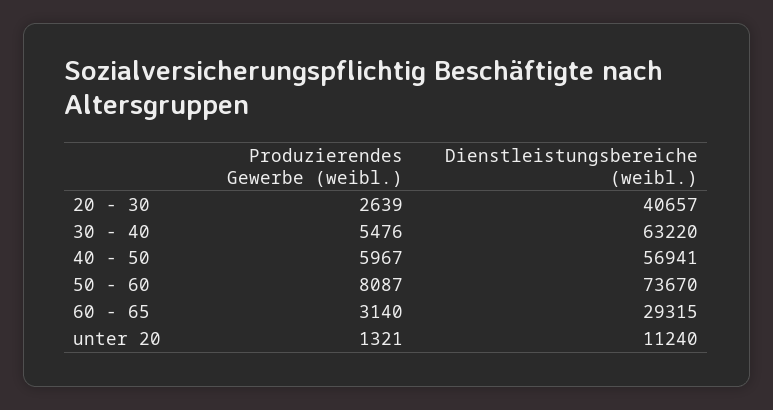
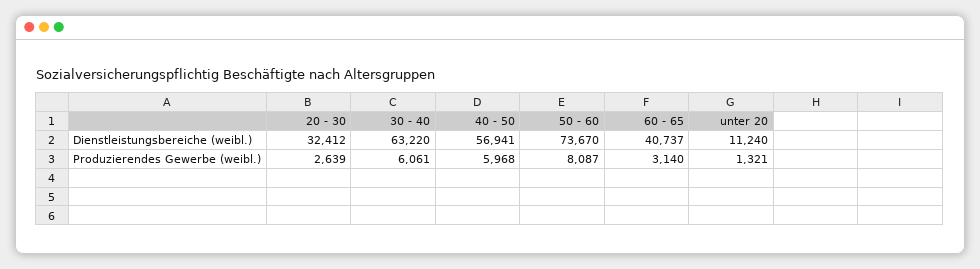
  {
    "Produzierendes Gewerbe (weibl.)": {
      "20 - 30": 2639,
-     "30 - 40": 5476,
+     "30 - 40": 6061,
-     "40 - 50": 5967,
+     "40 - 50": 5968,
      "50 - 60": 8087,
      "60 - 65": 3140,
      "unter 20": 1321
    },
    "Dienstleistungsbereiche (weibl.)": {
-     "20 - 30": 40657,
+     "20 - 30": 32412,
      "30 - 40": 63220,
      "40 - 50": 56941,
      "50 - 60": 73670,
-     "60 - 65": 29315,
+     "60 - 65": 40737,
      "unter 20": 11240
    }
  }

